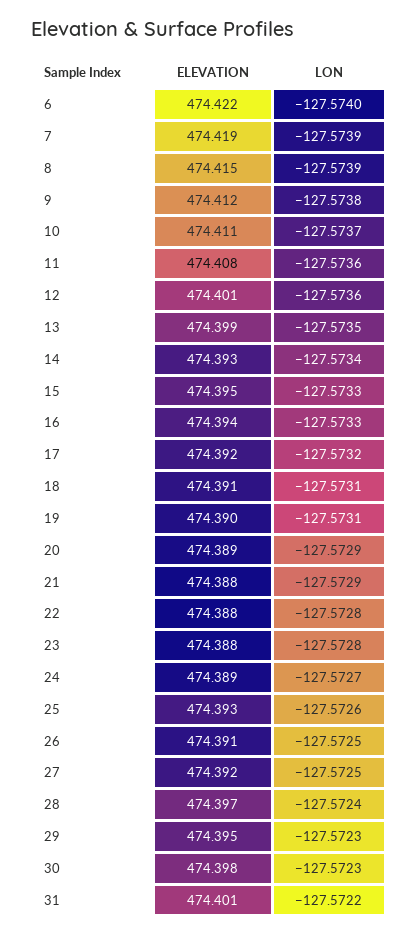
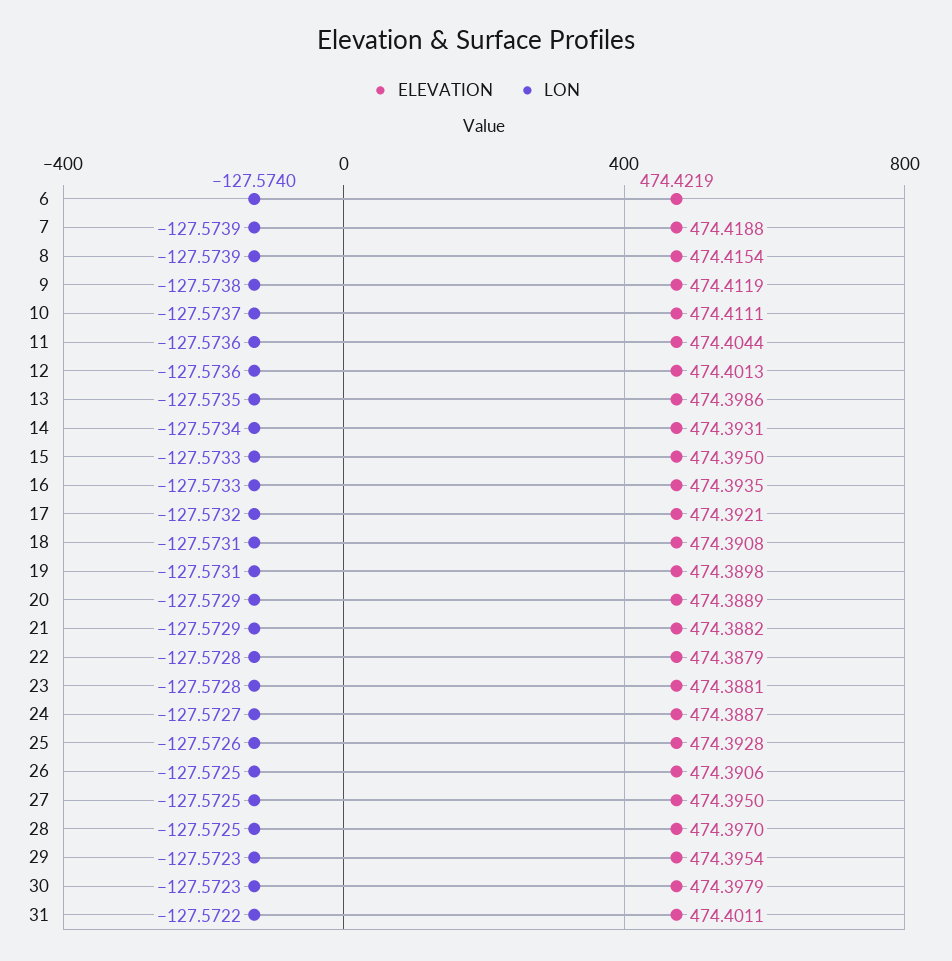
  {
    "ELEVATION": {
      "6": 474.4219,
      "7": 474.4188,
      "8": 474.4154,
      "9": 474.4119,
      "10": 474.4111,
-     "11": 474.408,
+     "11": 474.4044,
      "12": 474.4013,
      "13": 474.3986,
      "14": 474.3931,
      "15": 474.395,
      "16": 474.3935,
      "17": 474.3921,
      "18": 474.3908,
      "19": 474.3898,
      "20": 474.3889,
      "21": 474.3882,
      "22": 474.3879,
      "23": 474.3881,
      "24": 474.3887,
      "25": 474.3928,
      "26": 474.3906,
-     "27": 474.392,
+     "27": 474.395,
      "28": 474.397,
      "29": 474.3954,
      "30": 474.3979,
      "31": 474.4011
    },
    "LON": {
      "6": -127.574,
      "7": -127.5739,
      "8": -127.5739,
      "9": -127.5738,
      "10": -127.5737,
      "11": -127.5736,
      "12": -127.5736,
      "13": -127.5735,
      "14": -127.5734,
      "15": -127.5733,
      "16": -127.5733,
      "17": -127.5732,
      "18": -127.5731,
      "19": -127.5731,
      "20": -127.5729,
      "21": -127.5729,
      "22": -127.5728,
      "23": -127.5728,
      "24": -127.5727,
      "25": -127.5726,
      "26": -127.5725,
      "27": -127.5725,
-     "28": -127.5724,
+     "28": -127.5725,
      "29": -127.5723,
      "30": -127.5723,
      "31": -127.5722
    }
  }

